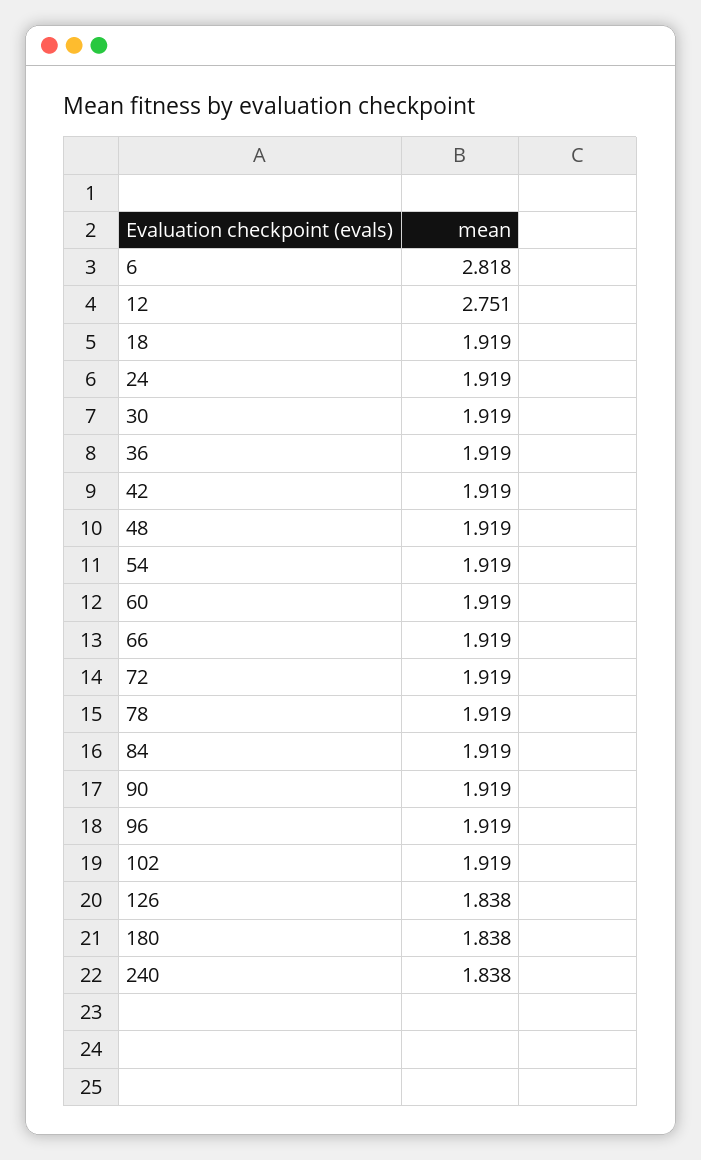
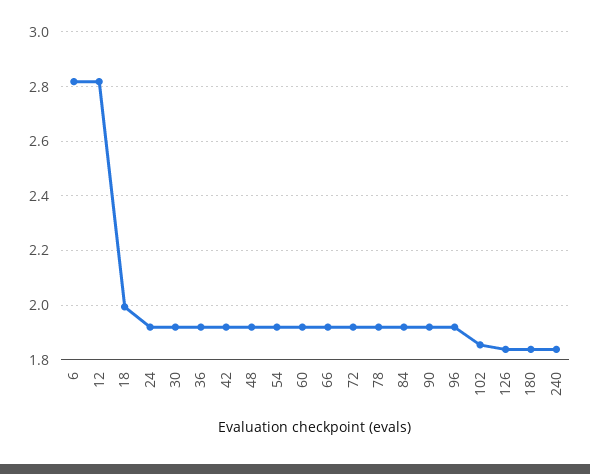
  {
    "6": 2.818,
-   "12": 2.751,
+   "12": 2.825,
-   "18": 1.919,
+   "18": 2,
    "24": 1.919,
    "30": 1.919,
    "36": 1.919,
    "42": 1.919,
    "48": 1.919,
    "54": 1.919,
    "60": 1.919,
    "66": 1.919,
    "72": 1.919,
    "78": 1.919,
    "84": 1.919,
    "90": 1.919,
    "96": 1.919,
-   "102": 1.919,
+   "102": 1.85,
    "126": 1.838,
    "180": 1.838,
    "240": 1.838
  }

